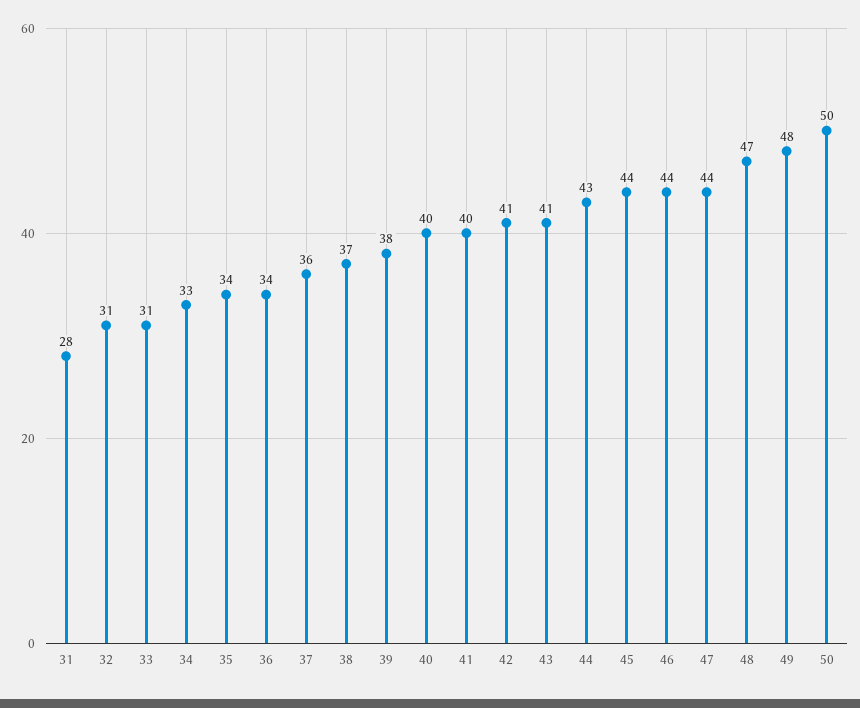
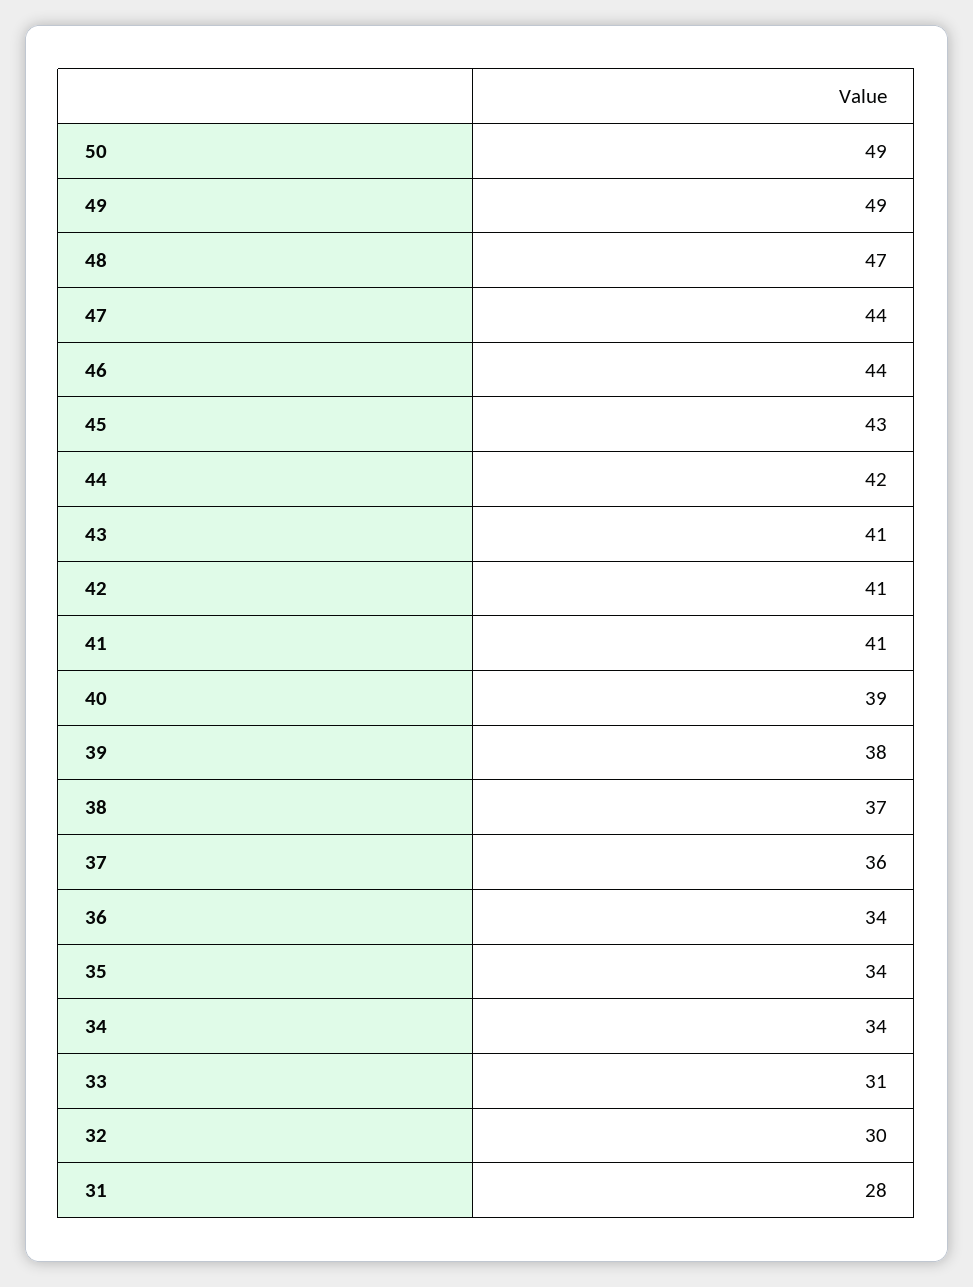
  {
    "31": 28,
-   "32": 31,
+   "32": 30,
    "33": 31,
-   "34": 33,
+   "34": 34,
    "35": 34,
    "36": 34,
    "37": 36,
    "38": 37,
    "39": 38,
-   "40": 40,
+   "40": 39,
-   "41": 40,
+   "41": 41,
    "42": 41,
    "43": 41,
-   "44": 43,
+   "44": 42,
-   "45": 44,
+   "45": 43,
    "46": 44,
    "47": 44,
    "48": 47,
-   "49": 48,
+   "49": 49,
-   "50": 50
+   "50": 49
  }

